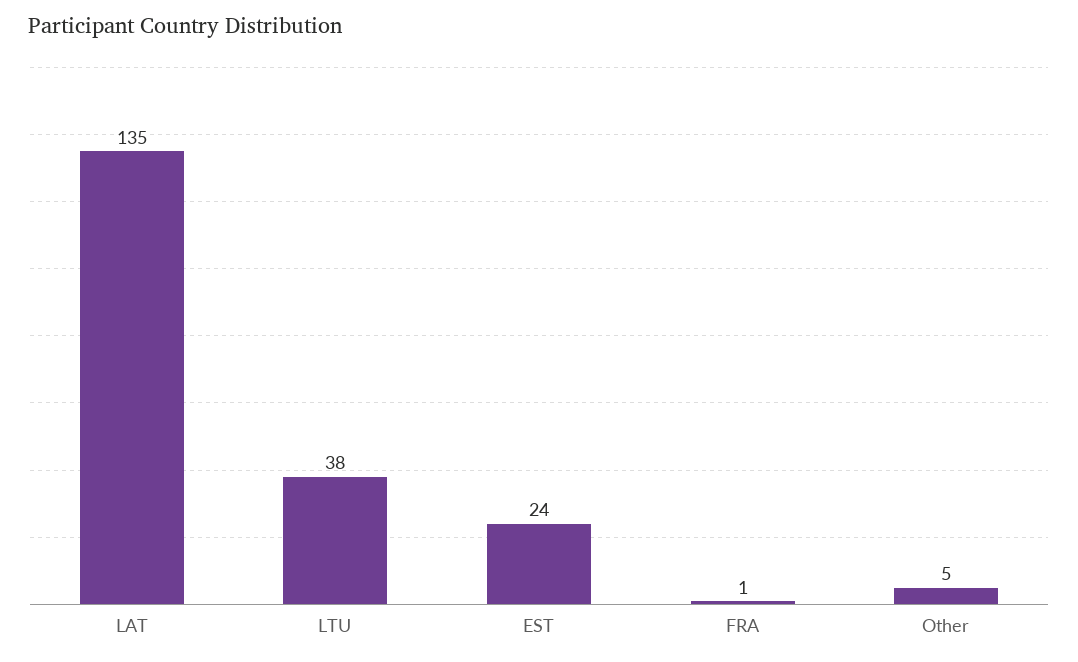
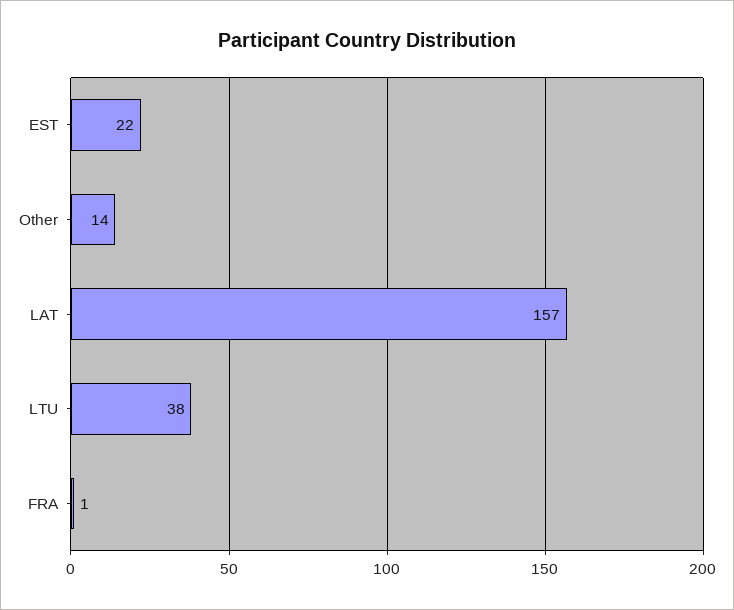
  {
-   "LAT": 135,
+   "LAT": 157,
    "LTU": 38,
-   "EST": 24,
+   "EST": 22,
    "FRA": 1,
-   "Other": 5
+   "Other": 14
  }

